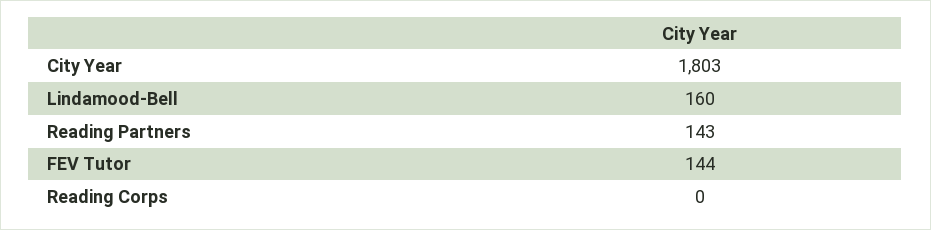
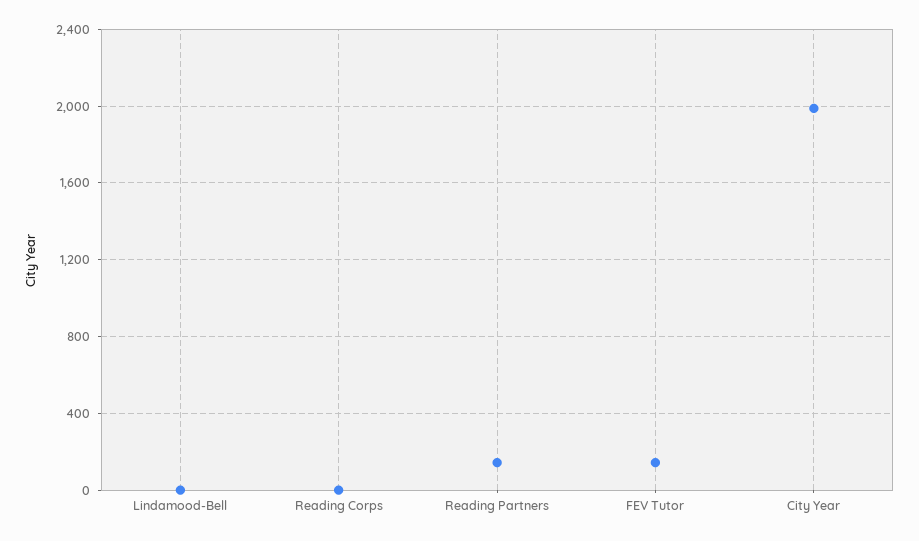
  {
-   "City Year": 1803,
+   "City Year": 2000,
-   "Lindamood-Bell": 160,
+   "Lindamood-Bell": 0,
    "Reading Partners": 143,
    "FEV Tutor": 144,
    "Reading Corps": 0
  }

